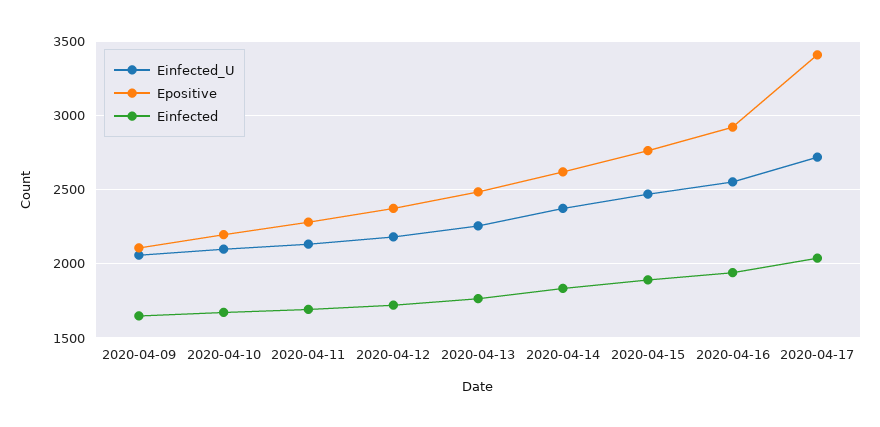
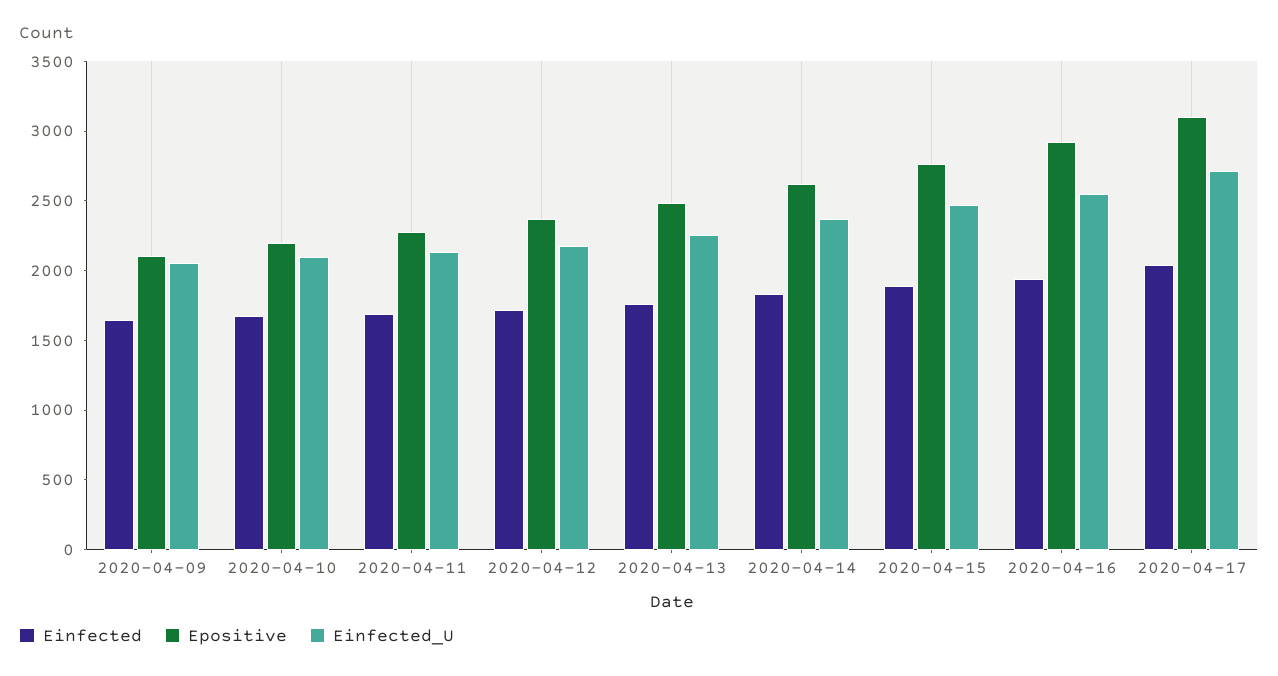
  {
    "Einfected_U": {
      "2020-04-09": 2050,
      "2020-04-10": 2100,
      "2020-04-11": 2150,
      "2020-04-12": 2200,
      "2020-04-13": 2250,
      "2020-04-14": 2350,
      "2020-04-15": 2450,
      "2020-04-16": 2550,
      "2020-04-17": 2700
    },
    "Epositive": {
      "2020-04-09": 2100,
      "2020-04-10": 2200,
      "2020-04-11": 2300,
      "2020-04-12": 2350,
      "2020-04-13": 2500,
      "2020-04-14": 2600,
      "2020-04-15": 2750,
      "2020-04-16": 2900,
-     "2020-04-17": 3400
+     "2020-04-17": 3100
    },
    "Einfected": {
      "2020-04-09": 1650,
      "2020-04-10": 1650,
      "2020-04-11": 1700,
      "2020-04-12": 1700,
      "2020-04-13": 1750,
      "2020-04-14": 1850,
      "2020-04-15": 1900,
      "2020-04-16": 1950,
      "2020-04-17": 2050
    }
  }

